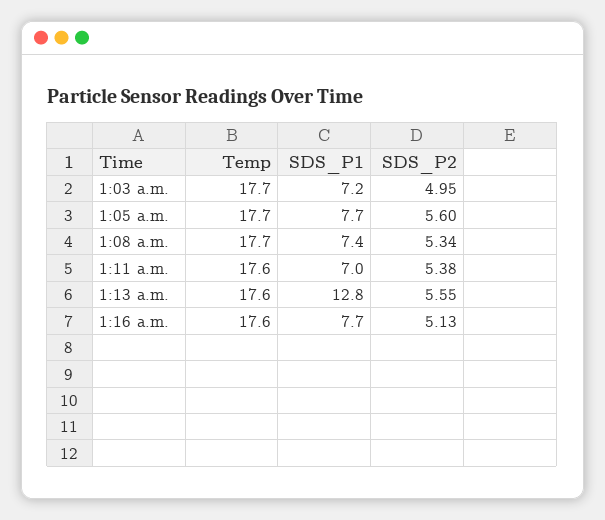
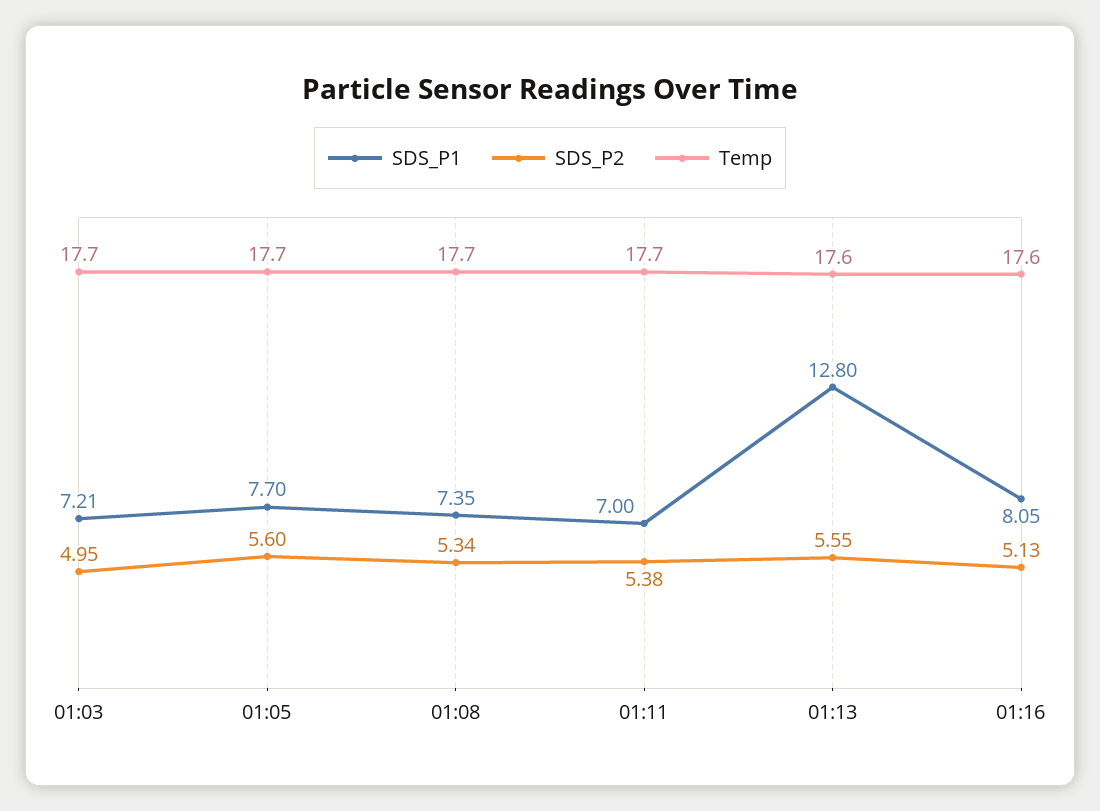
  {
    "Temp": {
      "1:03 a.m.": 17.7,
      "1:05 a.m.": 17.7,
      "1:08 a.m.": 17.7,
-     "1:11 a.m.": 17.6,
+     "1:11 a.m.": 17.7,
      "1:13 a.m.": 17.6,
      "1:16 a.m.": 17.6
    },
    "SDS_P1": {
      "1:03 a.m.": 7.21,
      "1:05 a.m.": 7.7,
      "1:08 a.m.": 7.35,
      "1:11 a.m.": 7,
      "1:13 a.m.": 12.8,
-     "1:16 a.m.": 7.7
+     "1:16 a.m.": 8.05
    },
    "SDS_P2": {
      "1:03 a.m.": 4.95,
      "1:05 a.m.": 5.6,
      "1:08 a.m.": 5.34,
      "1:11 a.m.": 5.38,
      "1:13 a.m.": 5.55,
      "1:16 a.m.": 5.13
    }
  }

